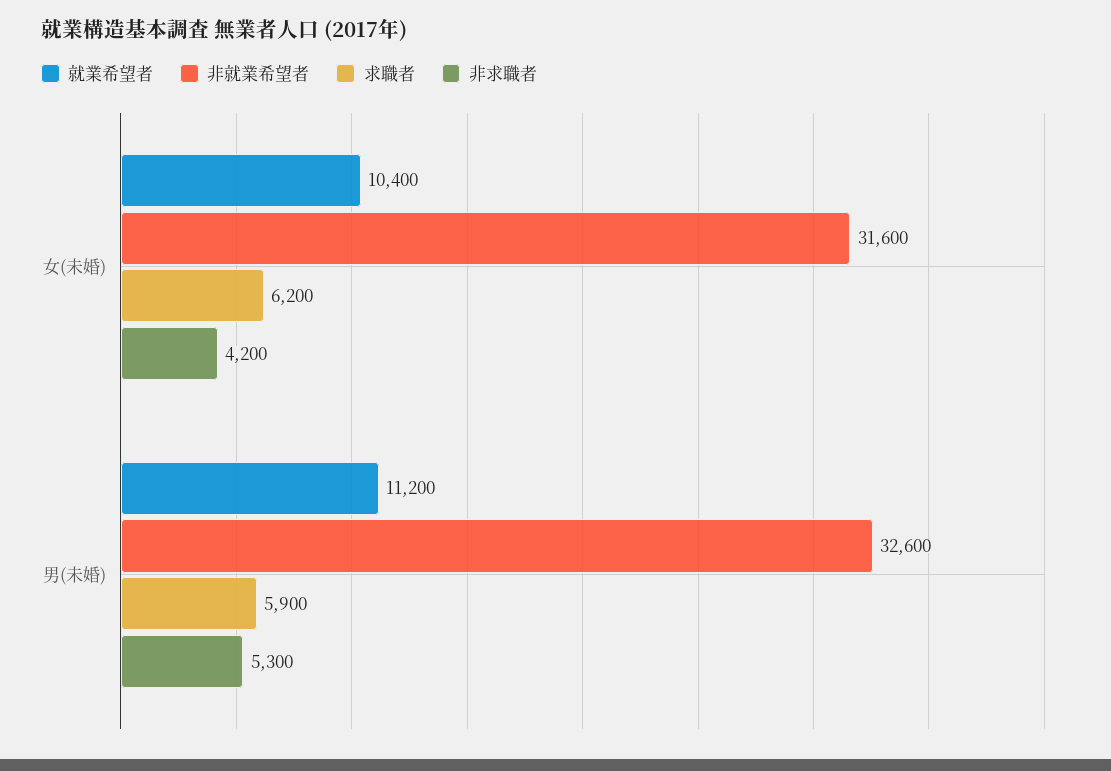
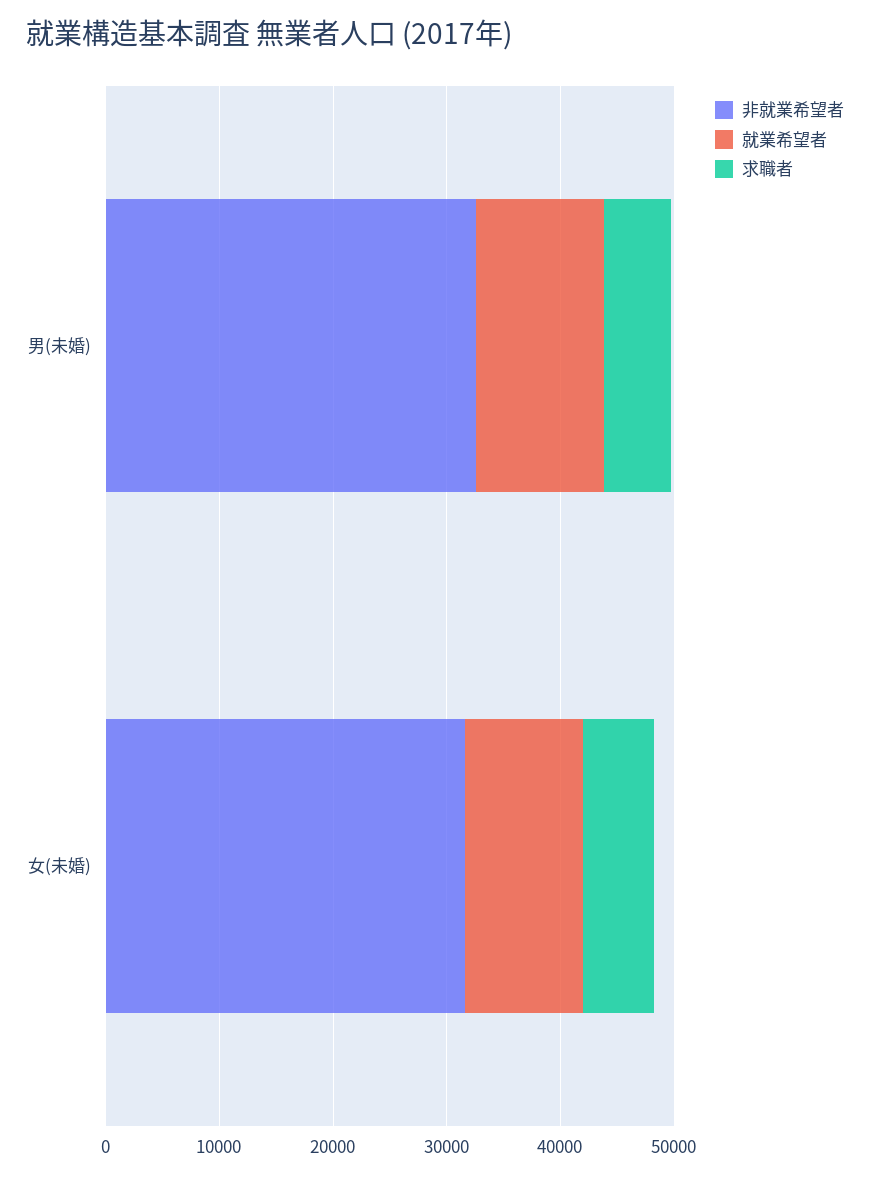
  {
    "就業希望者": {
      "女(未婚)": 10400,
      "男(未婚)": 11200
    },
    "非就業希望者": {
      "女(未婚)": 31600,
      "男(未婚)": 32600
    },
    "求職者": {
      "女(未婚)": 6200,
      "男(未婚)": 5900
-   },
+   }
-   "非求職者": {
-     "女(未婚)": 4200,
-     "男(未婚)": 5300
-   }
  }

